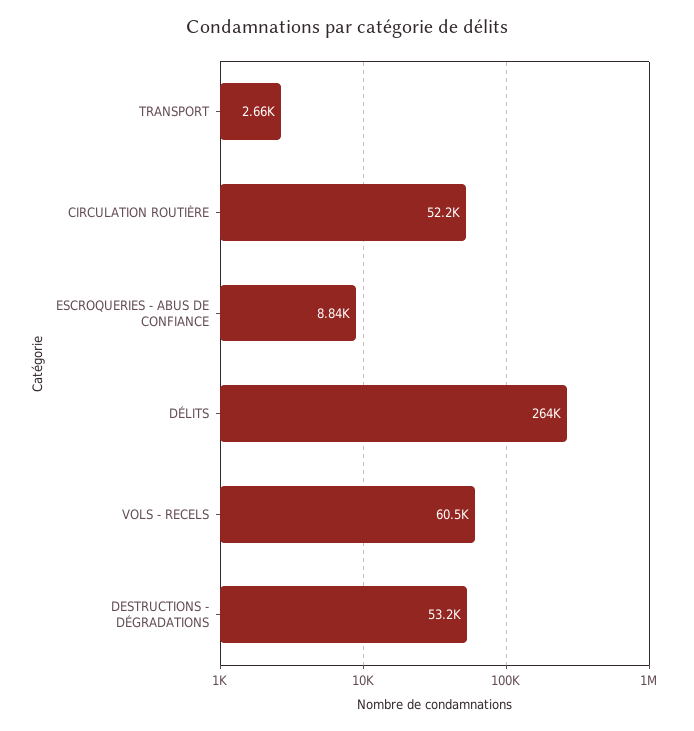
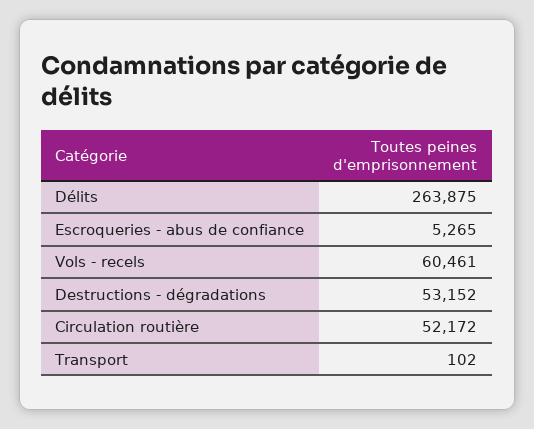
  {
-   "TRANSPORT": 2660,
+   "TRANSPORT": 102,
    "CIRCULATION ROUTIÈRE": 52172,
-   "ESCROQUERIES - ABUS DE CONFIANCE": 8840,
+   "ESCROQUERIES - ABUS DE CONFIANCE": 5265,
    "DÉLITS": 263875,
    "VOLS - RECELS": 60461,
    "DESTRUCTIONS - DÉGRADATIONS": 53152
  }

